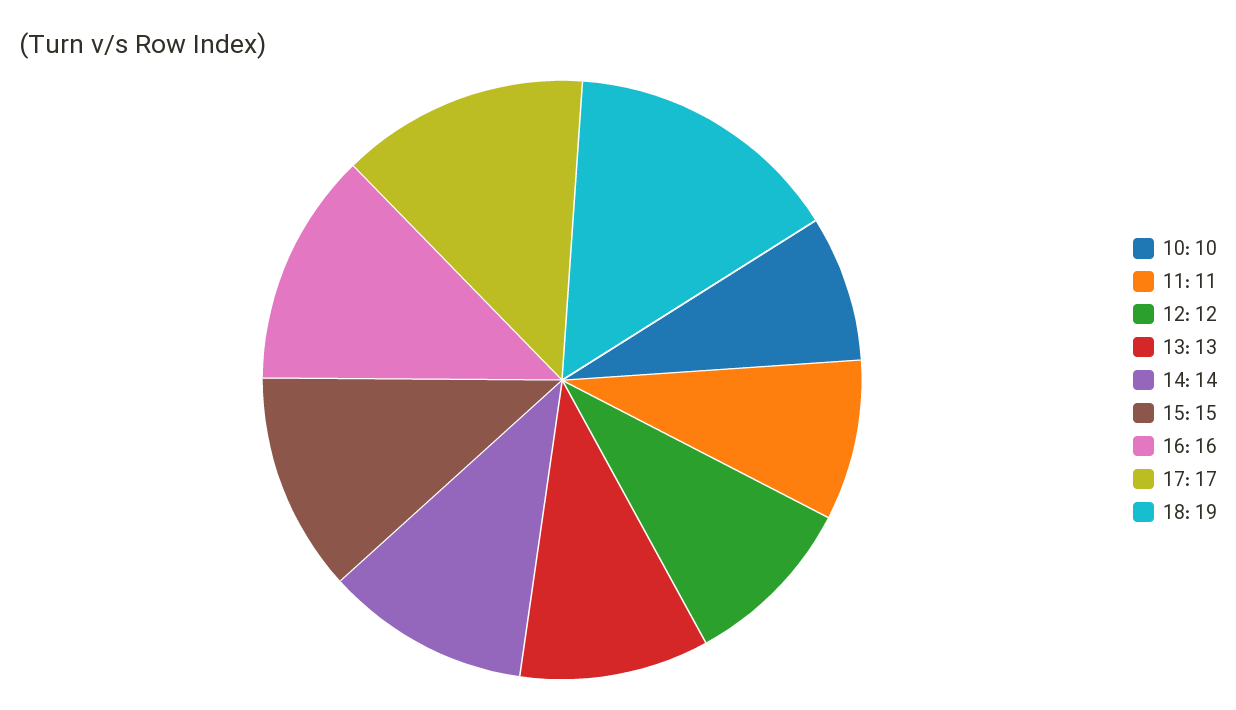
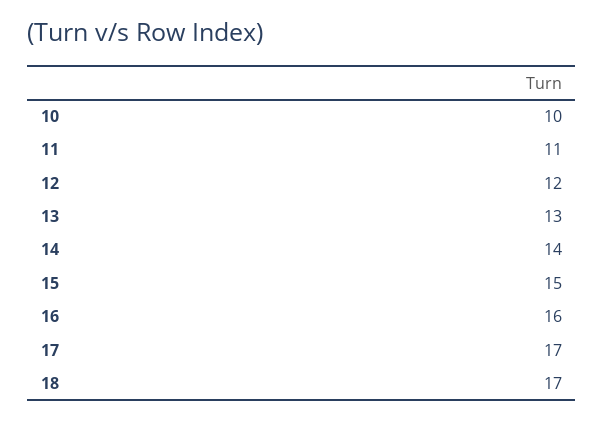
  {
    "10": 10,
    "11": 11,
    "12": 12,
    "13": 13,
    "14": 14,
    "15": 15,
    "16": 16,
    "17": 17,
-   "18": 19
+   "18": 17
  }

